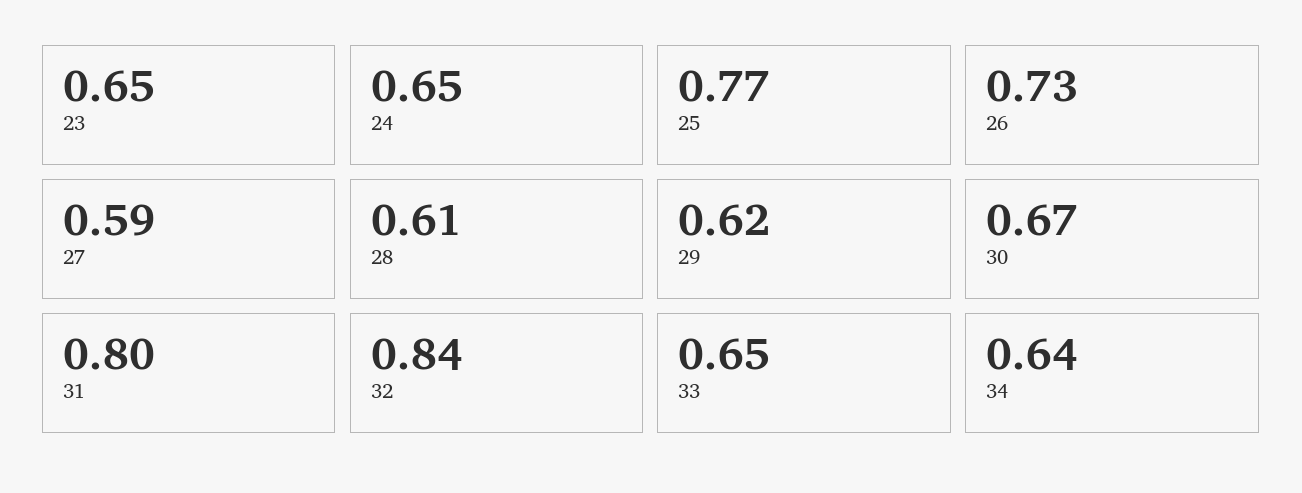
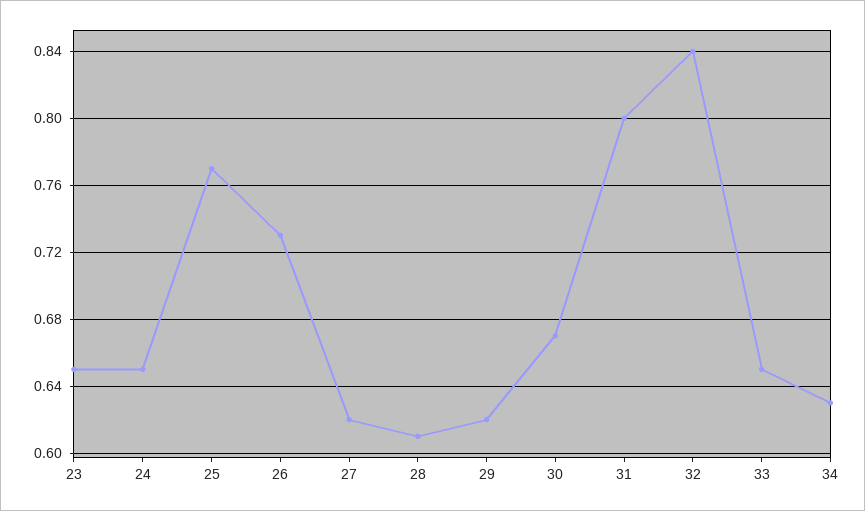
  {
    "23": 0.65,
    "24": 0.65,
    "25": 0.77,
    "26": 0.73,
-   "27": 0.59,
+   "27": 0.62,
    "28": 0.61,
    "29": 0.62,
    "30": 0.67,
    "31": 0.8,
    "32": 0.84,
    "33": 0.65,
-   "34": 0.64
+   "34": 0.63
  }

